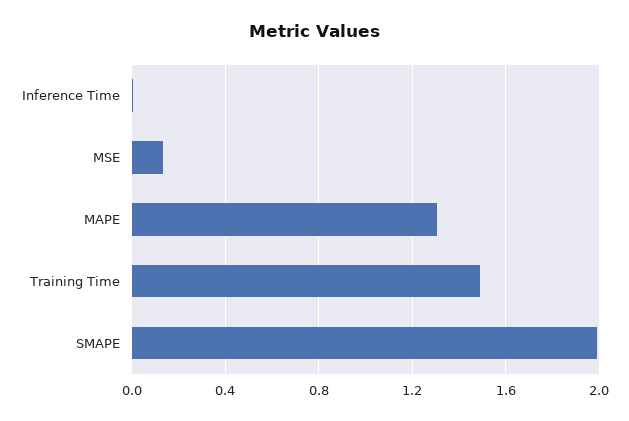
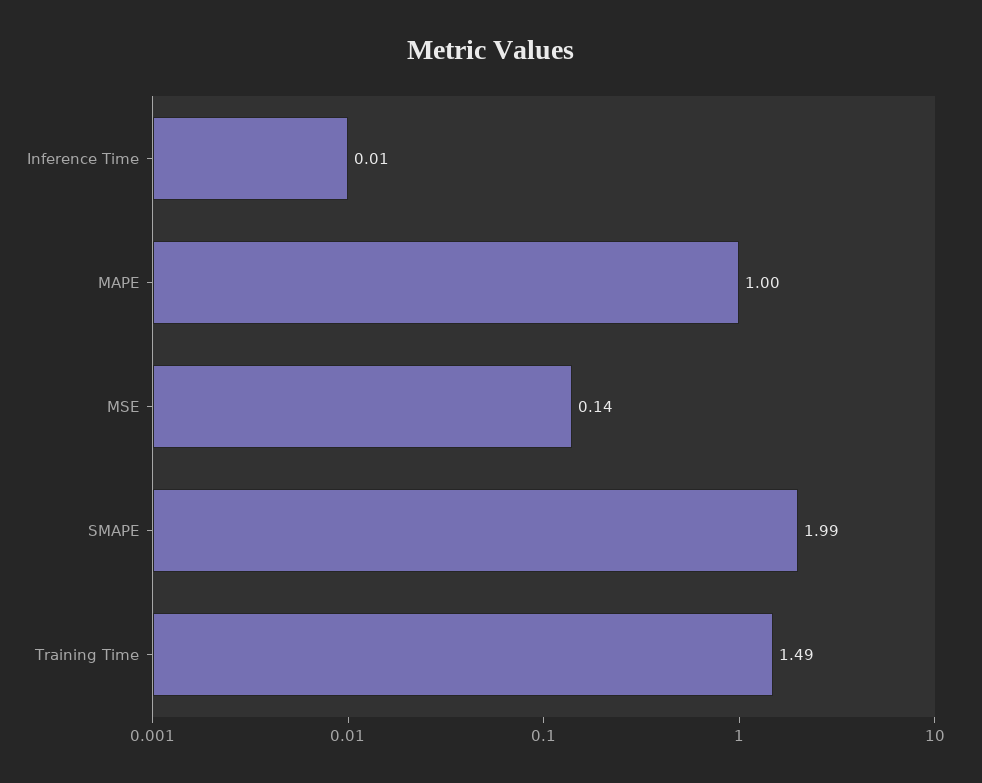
  {
    "Inference Time": 0.01,
    "MSE": 0.14,
-   "MAPE": 1.3,
+   "MAPE": 1,
    "Training Time": 1.49,
    "SMAPE": 1.99
  }

